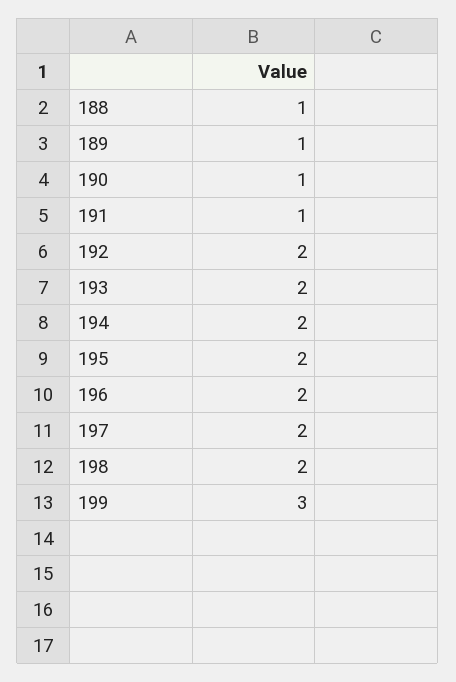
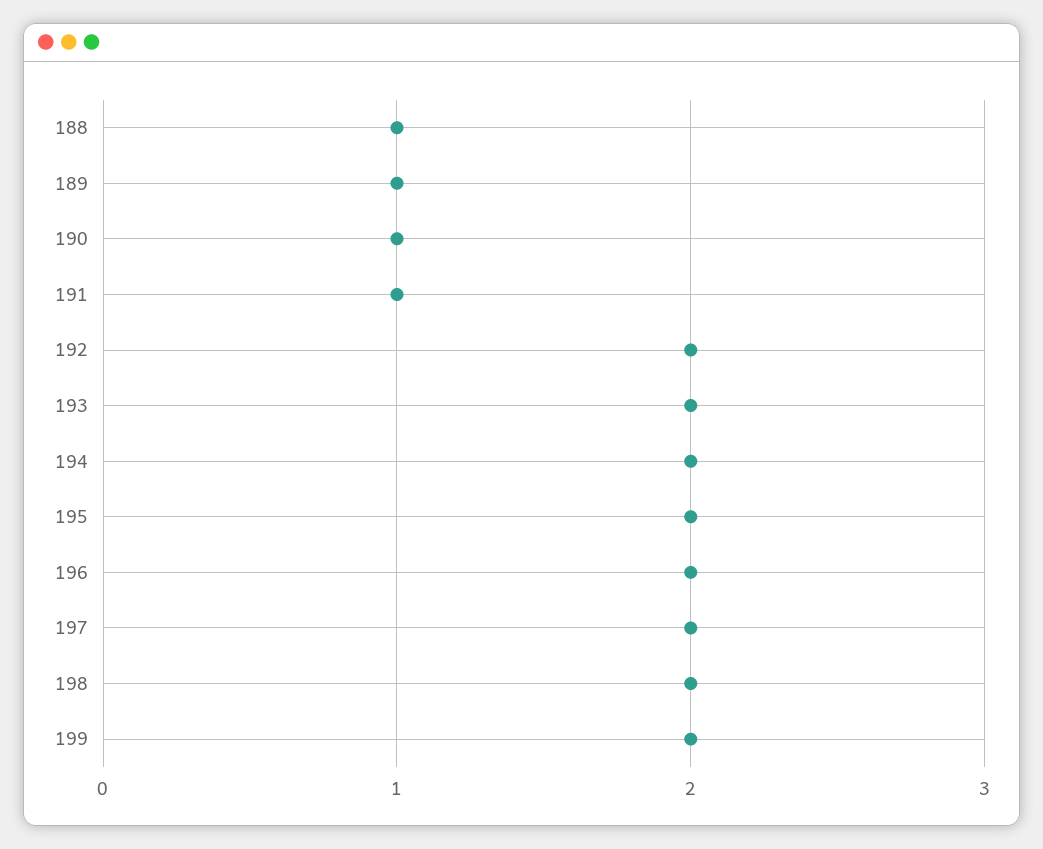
  {
    "188": 1,
    "189": 1,
    "190": 1,
    "191": 1,
    "192": 2,
    "193": 2,
    "194": 2,
    "195": 2,
    "196": 2,
    "197": 2,
    "198": 2,
-   "199": 3
+   "199": 2
  }

